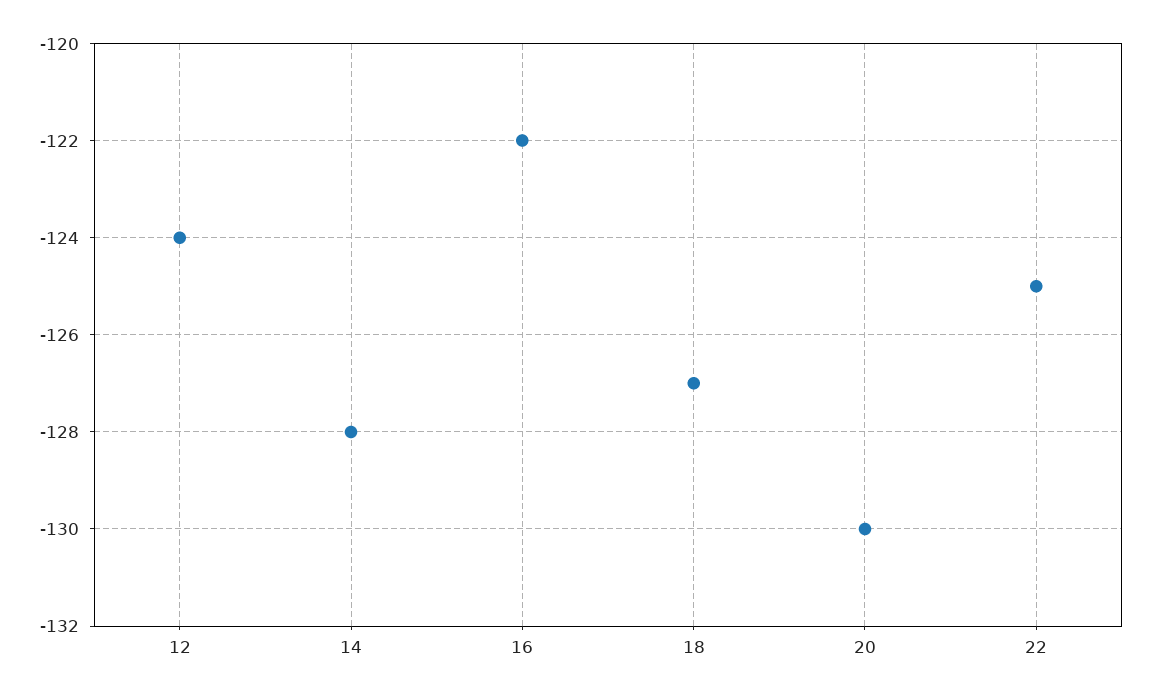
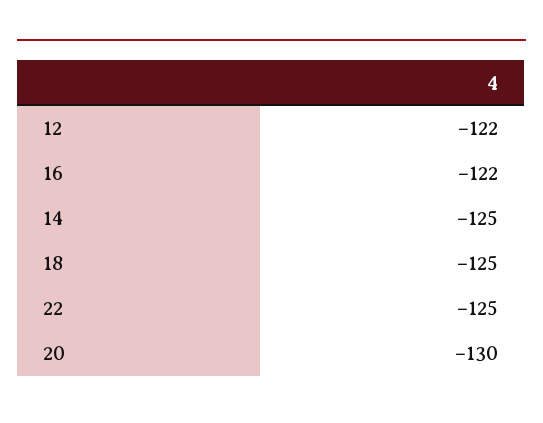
  {
-   "12": -124,
+   "12": -122,
-   "14": -128,
+   "14": -125,
    "16": -122,
-   "18": -127,
+   "18": -125,
    "20": -130,
    "22": -125
  }

